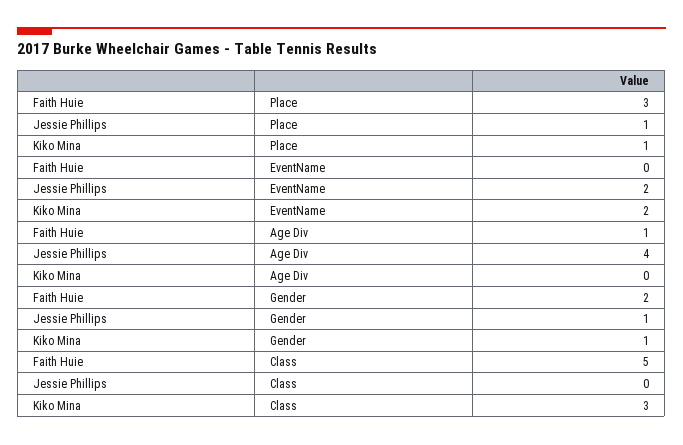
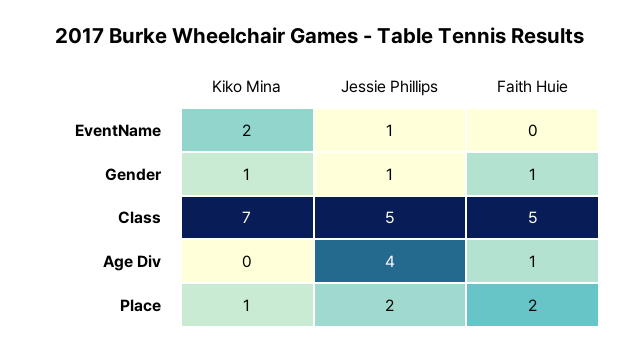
  {
    "Faith Huie": {
-     "Place": 3,
+     "Place": 2,
      "EventName": 0,
      "Age Div": 1,
-     "Gender": 2,
+     "Gender": 1,
      "Class": 5
    },
    "Jessie Phillips": {
-     "Place": 1,
+     "Place": 2,
-     "EventName": 2,
+     "EventName": 1,
      "Age Div": 4,
      "Gender": 1,
-     "Class": 0
+     "Class": 5
    },
    "Kiko Mina": {
      "Place": 1,
      "EventName": 2,
      "Age Div": 0,
      "Gender": 1,
-     "Class": 3
+     "Class": 7
    }
  }

